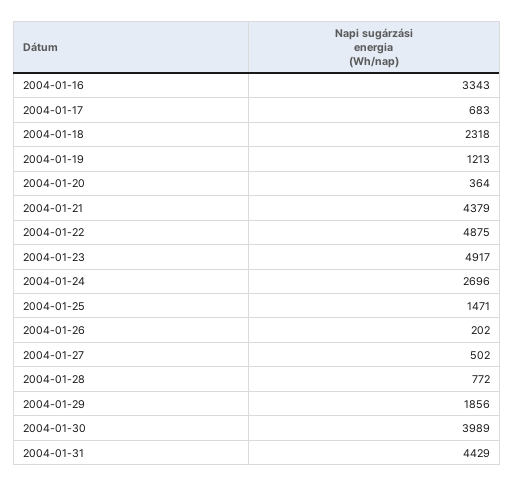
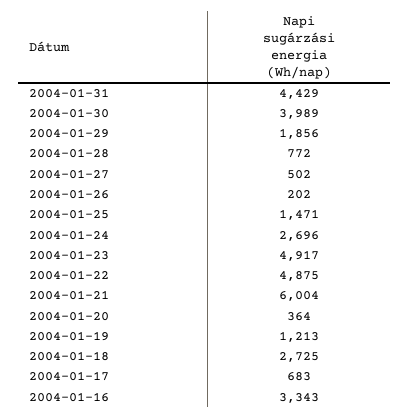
  {
    "2004-01-16": 3343,
    "2004-01-17": 683,
-   "2004-01-18": 2318,
+   "2004-01-18": 2725,
    "2004-01-19": 1213,
    "2004-01-20": 364,
-   "2004-01-21": 4379,
+   "2004-01-21": 6004,
    "2004-01-22": 4875,
    "2004-01-23": 4917,
    "2004-01-24": 2696,
    "2004-01-25": 1471,
    "2004-01-26": 202,
    "2004-01-27": 502,
    "2004-01-28": 772,
    "2004-01-29": 1856,
    "2004-01-30": 3989,
    "2004-01-31": 4429
  }

